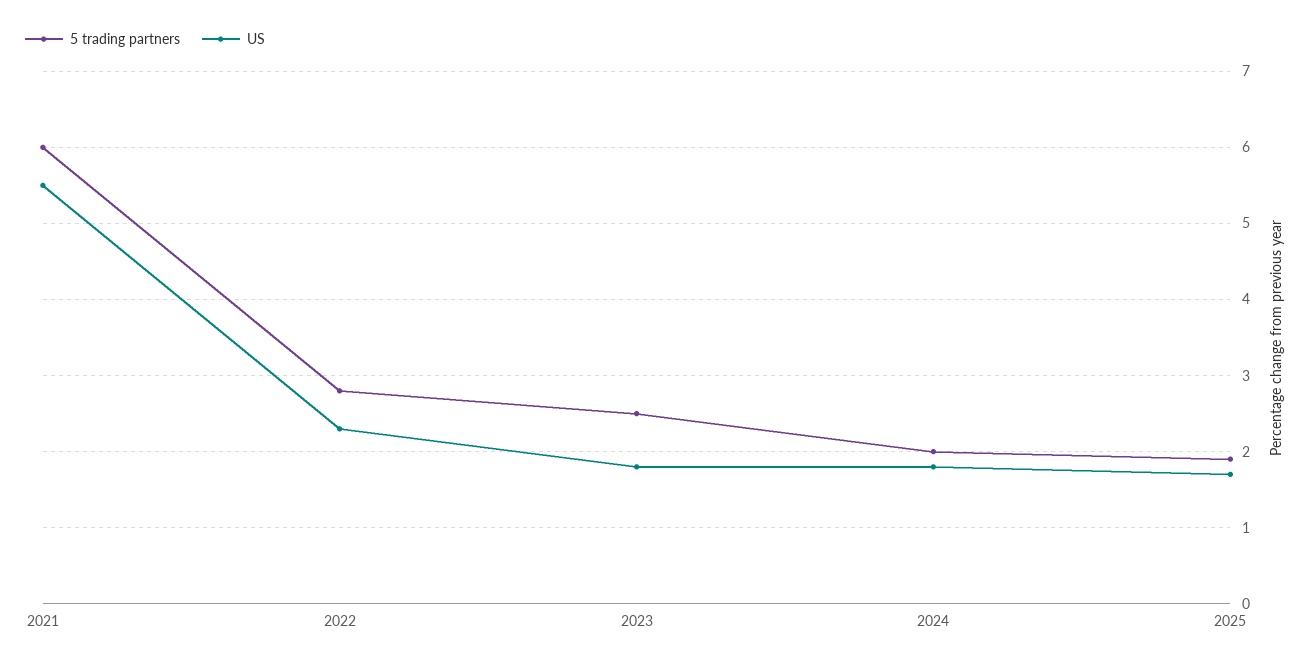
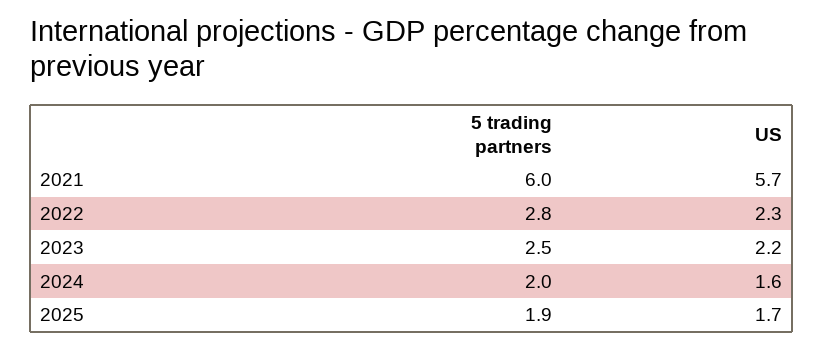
  {
    "5 trading partners": {
      "2021": 6,
      "2022": 2.8,
      "2023": 2.5,
      "2024": 2,
      "2025": 1.9
    },
    "US": {
-     "2021": 5.5,
+     "2021": 5.7,
      "2022": 2.3,
-     "2023": 1.8,
+     "2023": 2.2,
-     "2024": 1.8,
+     "2024": 1.6,
      "2025": 1.7
    }
  }

